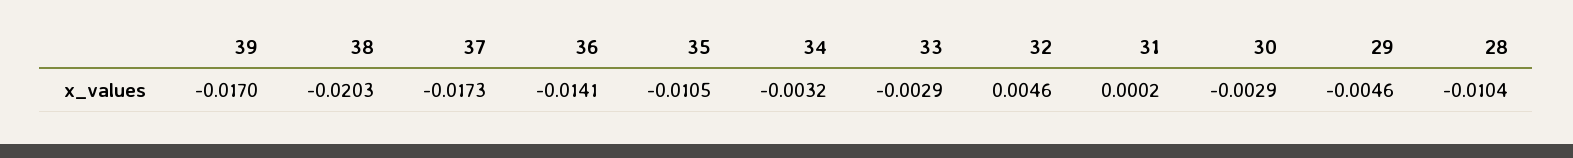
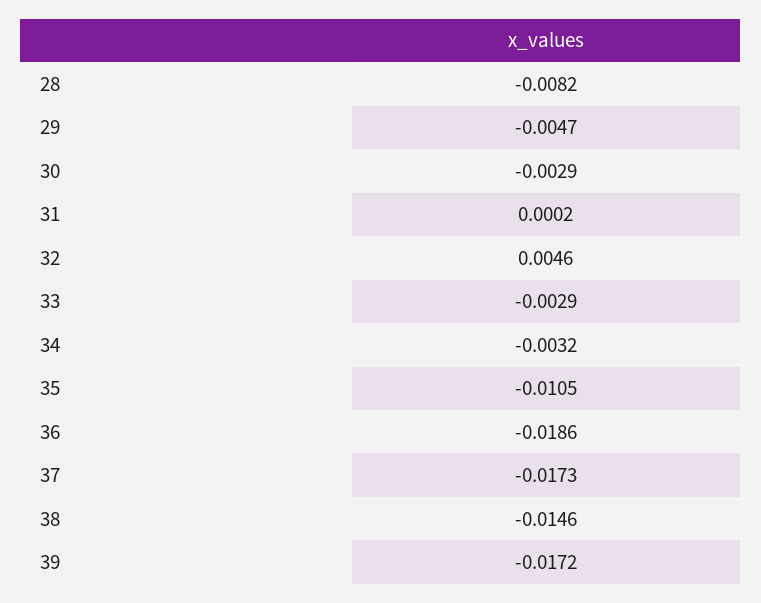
  {
-   "39": -0.017,
+   "39": -0.0172,
-   "38": -0.0203,
+   "38": -0.0146,
    "37": -0.0173,
-   "36": -0.0141,
+   "36": -0.0186,
    "35": -0.0105,
    "34": -0.0032,
    "33": -0.0029,
    "32": 0.0046,
    "31": 0.0002,
    "30": -0.0029,
-   "29": -0.0046,
+   "29": -0.0047,
-   "28": -0.0104
+   "28": -0.0082
  }

